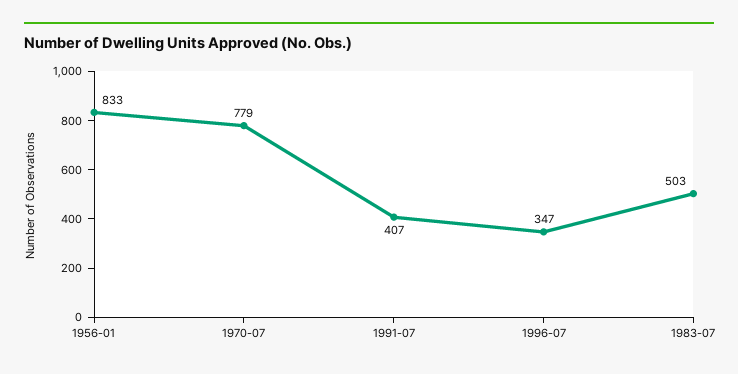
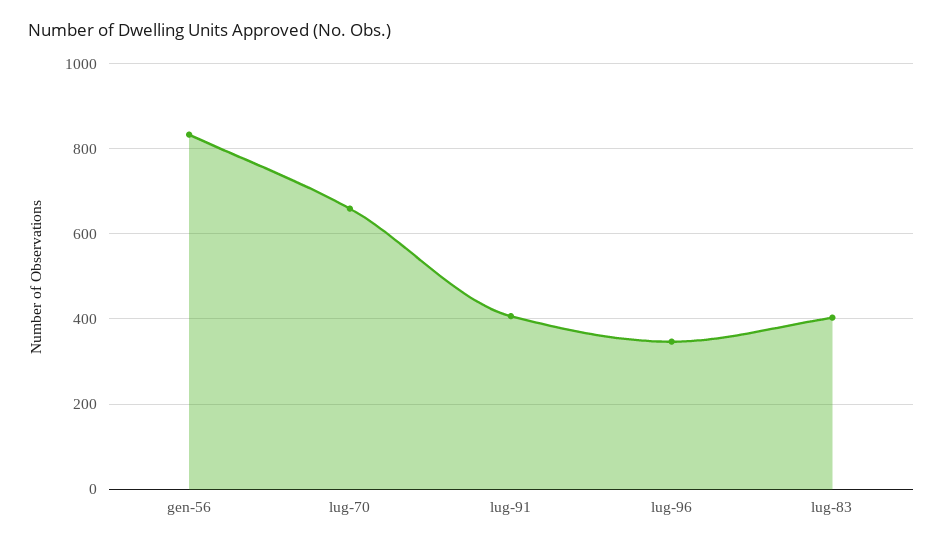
  {
    "1956-01": 833,
-   "1970-07": 779,
+   "1970-07": 660,
    "1991-07": 407,
    "1996-07": 347,
-   "1983-07": 503
+   "1983-07": 400
  }

